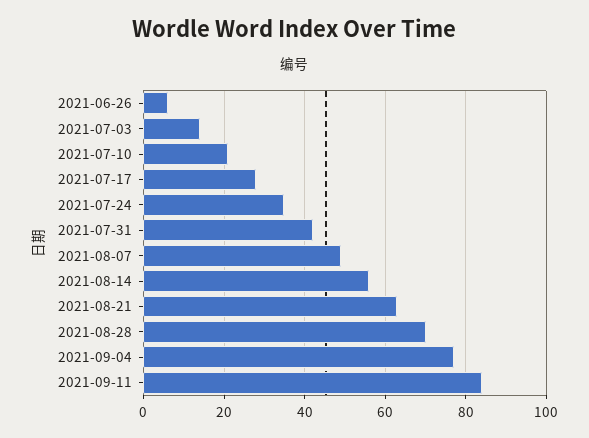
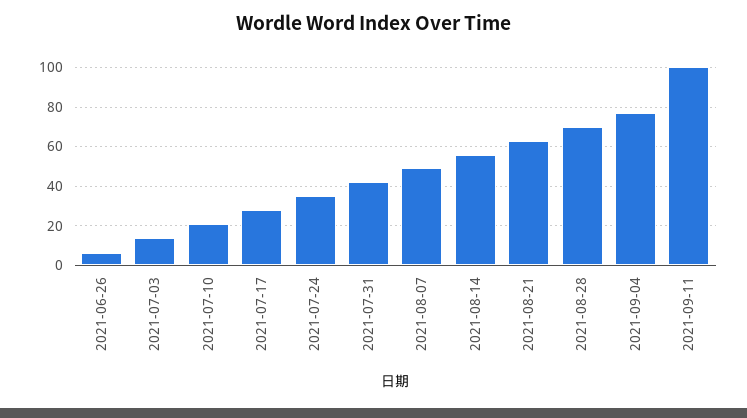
  {
    "2021-06-26": 5,
    "2021-07-03": 15,
    "2021-07-10": 20,
    "2021-07-17": 30,
    "2021-07-24": 35,
    "2021-07-31": 40,
    "2021-08-07": 50,
    "2021-08-14": 55,
    "2021-08-21": 65,
    "2021-08-28": 70,
    "2021-09-04": 75,
-   "2021-09-11": 85
+   "2021-09-11": 100
  }

